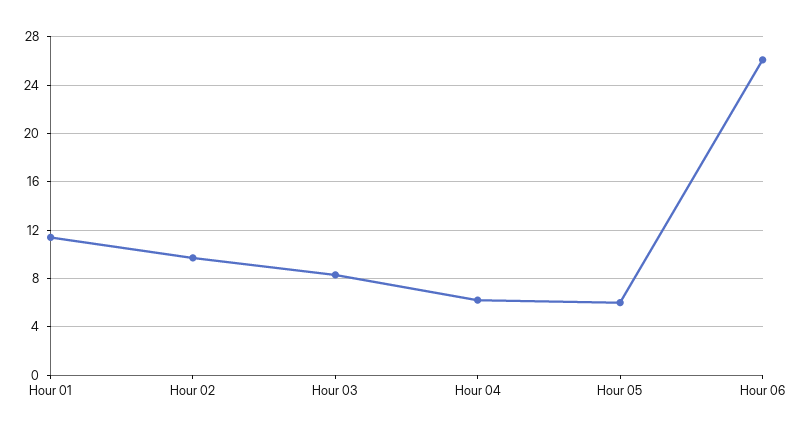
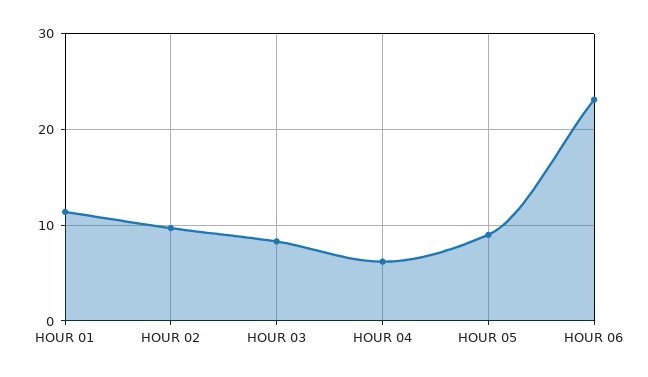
  {
    "Hour 01": 11.5,
    "Hour 02": 9.5,
    "Hour 03": 8.5,
    "Hour 04": 6,
-   "Hour 05": 6,
+   "Hour 05": 9,
-   "Hour 06": 26
+   "Hour 06": 23
  }

